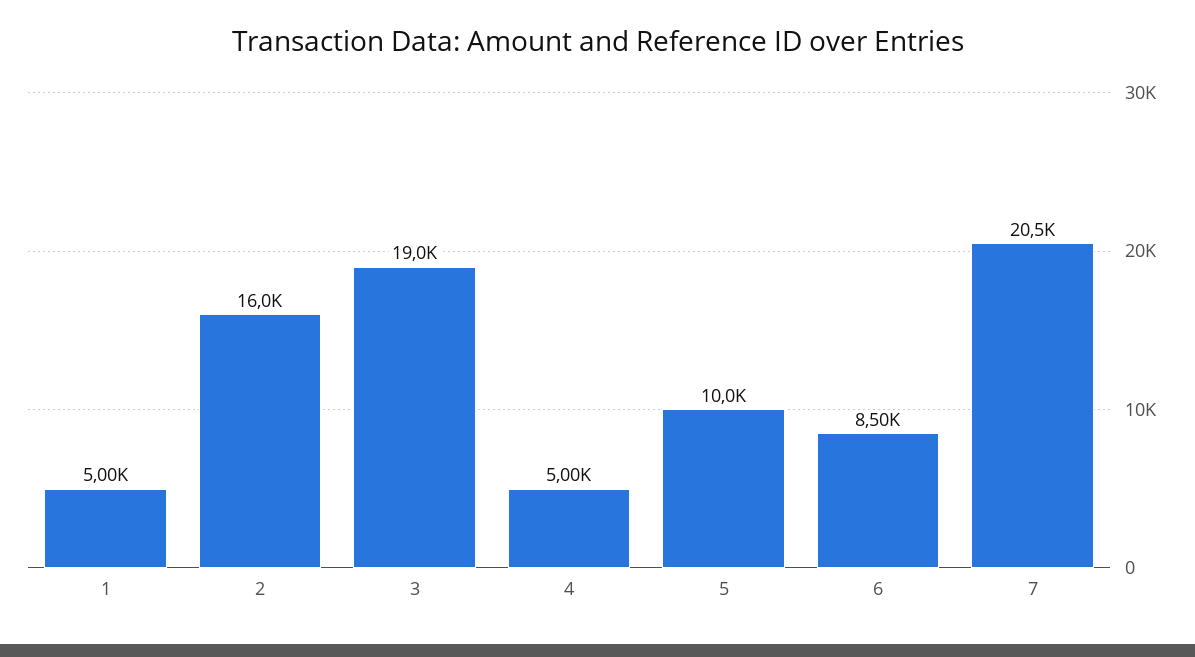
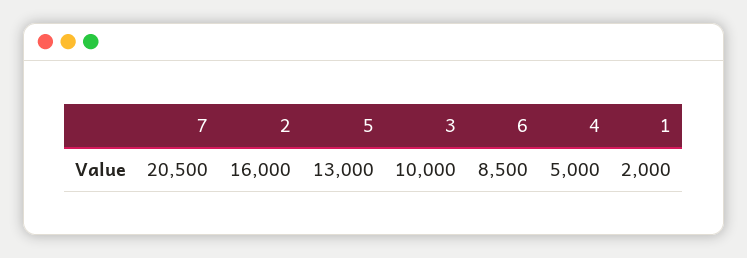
  {
-   "1": 5000,
+   "1": 2000,
    "2": 16000,
-   "3": 19000,
+   "3": 10000,
    "4": 5000,
-   "5": 10000,
+   "5": 13000,
    "6": 8500,
    "7": 20500
  }

